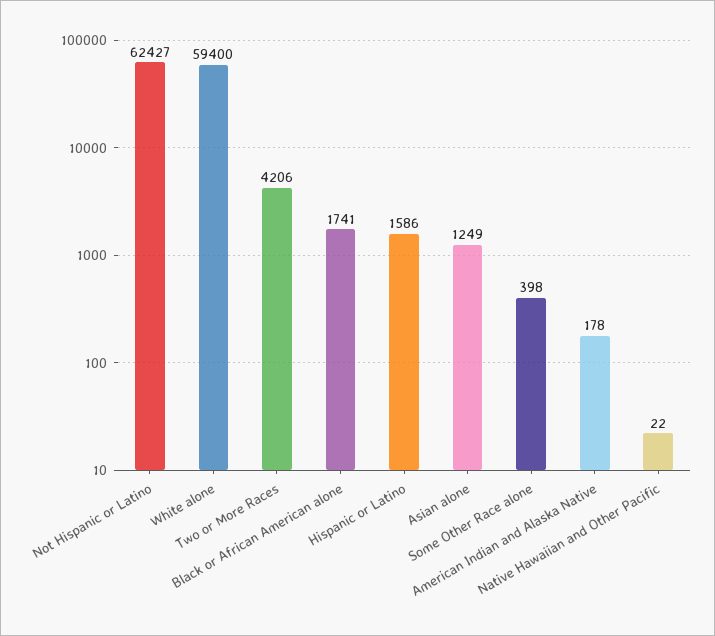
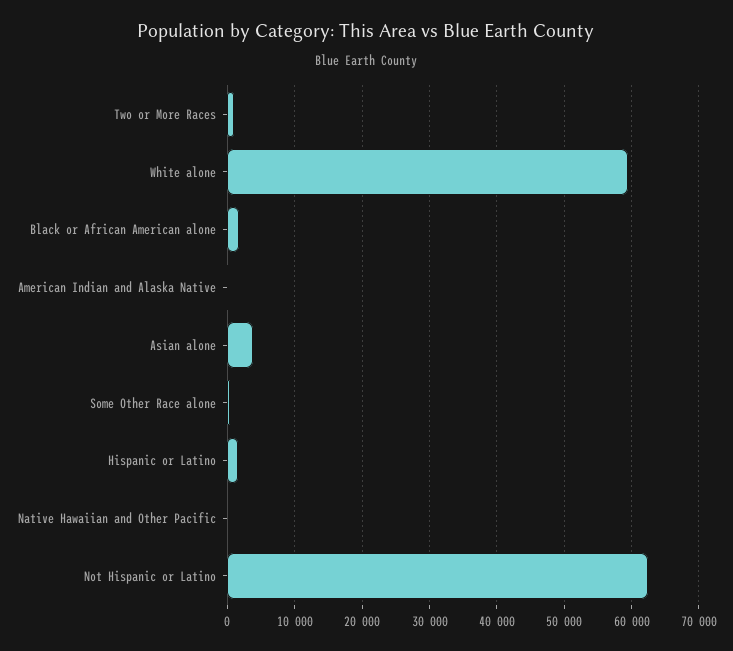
  {
    "Not Hispanic or Latino": 62427,
    "White alone": 59400,
-   "Two or More Races": 4206,
+   "Two or More Races": 1000,
    "Black or African American alone": 1741,
    "Hispanic or Latino": 1586,
-   "Asian alone": 1249,
+   "Asian alone": 4000,
    "Some Other Race alone": 398,
    "American Indian and Alaska Native": 178,
    "Native Hawaiian and Other Pacific": 22
  }

